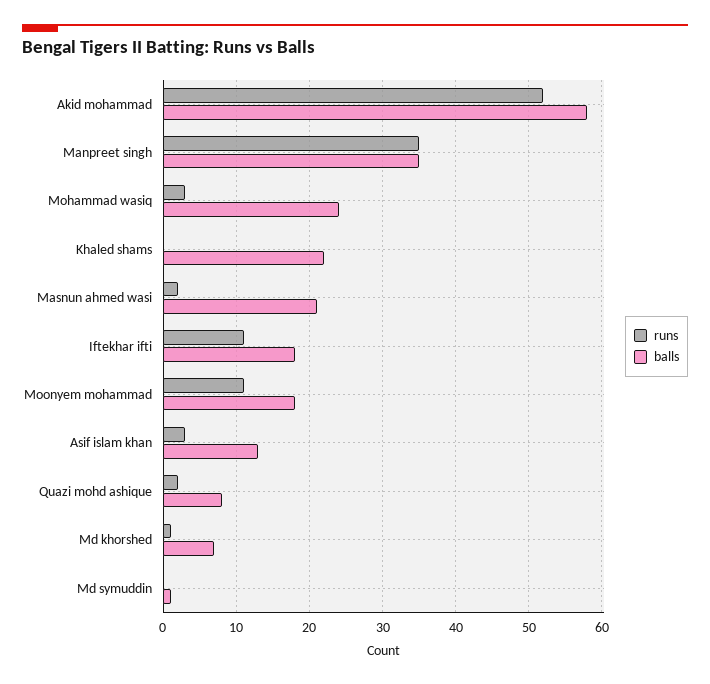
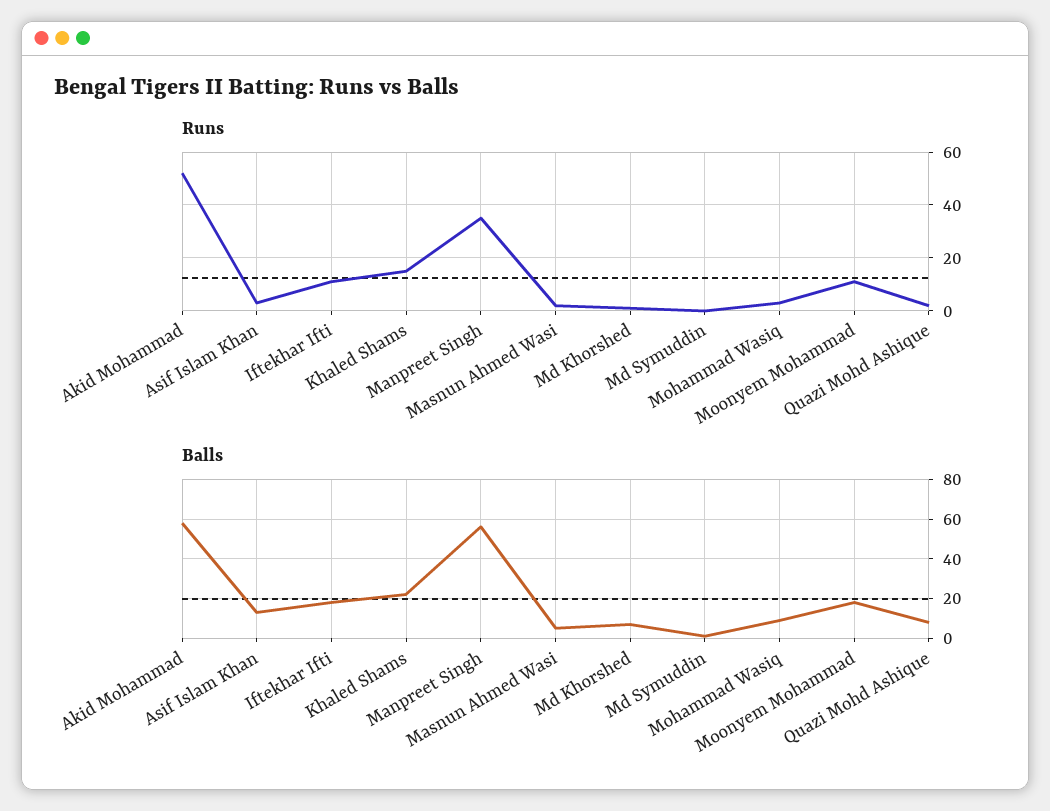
  {
    "runs": {
      "Akid mohammad": 52,
      "Manpreet singh": 35,
      "Mohammad wasiq": 3,
-     "Khaled shams": 0,
+     "Khaled shams": 15,
      "Masnun ahmed wasi": 2,
      "Iftekhar ifti": 11,
      "Moonyem mohammad": 11,
      "Asif islam khan": 3,
      "Quazi mohd ashique": 2,
      "Md khorshed": 1,
      "Md symuddin": 0
    },
    "balls": {
      "Akid mohammad": 58,
-     "Manpreet singh": 35,
+     "Manpreet singh": 55,
-     "Mohammad wasiq": 24,
+     "Mohammad wasiq": 10,
      "Khaled shams": 22,
-     "Masnun ahmed wasi": 21,
+     "Masnun ahmed wasi": 5,
      "Iftekhar ifti": 18,
      "Moonyem mohammad": 18,
      "Asif islam khan": 13,
      "Quazi mohd ashique": 8,
      "Md khorshed": 7,
      "Md symuddin": 1
    }
  }

